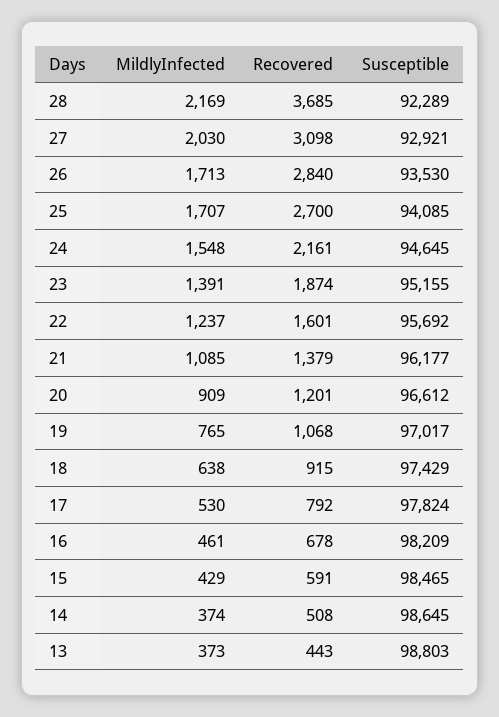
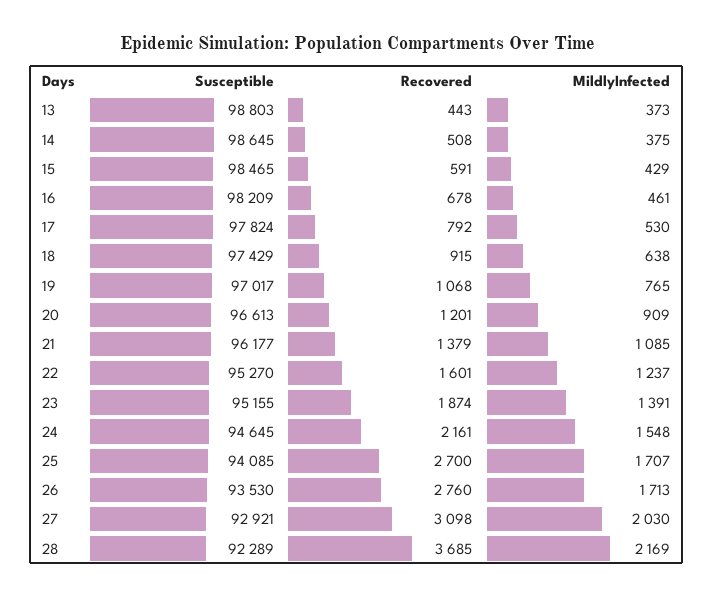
  {
    "MildlyInfected": {
      "28": 2169,
      "27": 2030,
      "26": 1713,
      "25": 1707,
      "24": 1548,
      "23": 1391,
      "22": 1237,
      "21": 1085,
      "20": 909,
      "19": 765,
      "18": 638,
      "17": 530,
      "16": 461,
      "15": 429,
-     "14": 374,
+     "14": 375,
      "13": 373
    },
    "Recovered": {
      "28": 3685,
      "27": 3098,
-     "26": 2840,
+     "26": 2760,
      "25": 2700,
      "24": 2161,
      "23": 1874,
      "22": 1601,
      "21": 1379,
      "20": 1201,
      "19": 1068,
      "18": 915,
      "17": 792,
      "16": 678,
      "15": 591,
      "14": 508,
      "13": 443
    },
    "Susceptible": {
      "28": 92289,
      "27": 92921,
      "26": 93530,
      "25": 94085,
      "24": 94645,
      "23": 95155,
-     "22": 95692,
+     "22": 95270,
      "21": 96177,
-     "20": 96612,
+     "20": 96613,
      "19": 97017,
      "18": 97429,
      "17": 97824,
      "16": 98209,
      "15": 98465,
      "14": 98645,
      "13": 98803
    }
  }

